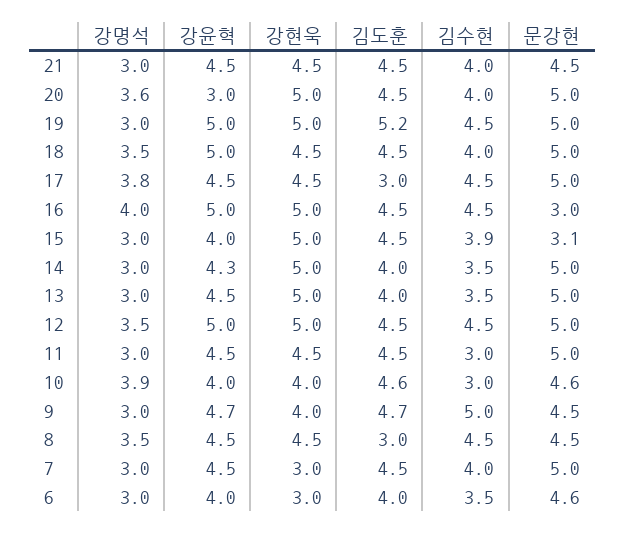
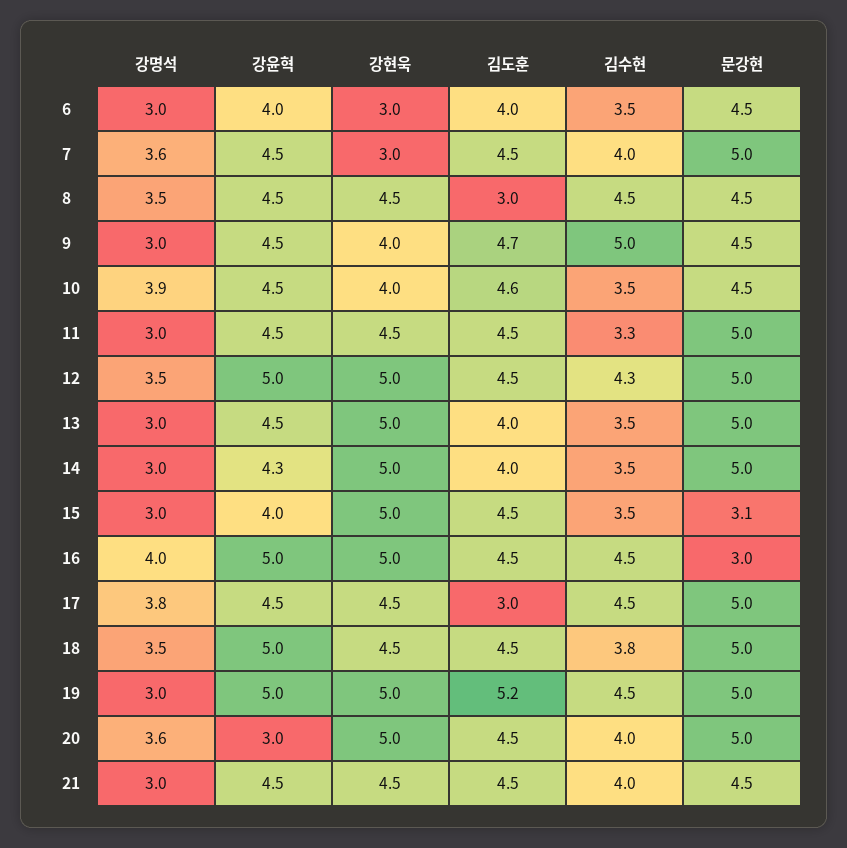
  {
    "강명석": {
      "21": 3,
      "20": 3.6,
      "19": 3,
      "18": 3.5,
      "17": 3.8,
      "16": 4,
      "15": 3,
      "14": 3,
      "13": 3,
      "12": 3.5,
      "11": 3,
      "10": 3.9,
      "9": 3,
      "8": 3.5,
-     "7": 3,
+     "7": 3.6,
      "6": 3
    },
    "강윤혁": {
      "21": 4.5,
      "20": 3,
      "19": 5,
      "18": 5,
      "17": 4.5,
      "16": 5,
      "15": 4,
      "14": 4.3,
      "13": 4.5,
      "12": 5,
      "11": 4.5,
-     "10": 4,
+     "10": 4.5,
-     "9": 4.7,
+     "9": 4.5,
      "8": 4.5,
      "7": 4.5,
      "6": 4
    },
    "강현욱": {
      "21": 4.5,
      "20": 5,
      "19": 5,
      "18": 4.5,
      "17": 4.5,
      "16": 5,
      "15": 5,
      "14": 5,
      "13": 5,
      "12": 5,
      "11": 4.5,
      "10": 4,
      "9": 4,
      "8": 4.5,
      "7": 3,
      "6": 3
    },
    "김도훈": {
      "21": 4.5,
      "20": 4.5,
      "19": 5.2,
      "18": 4.5,
      "17": 3,
      "16": 4.5,
      "15": 4.5,
      "14": 4,
      "13": 4,
      "12": 4.5,
      "11": 4.5,
      "10": 4.6,
      "9": 4.7,
      "8": 3,
      "7": 4.5,
      "6": 4
    },
    "김수현": {
      "21": 4,
      "20": 4,
      "19": 4.5,
-     "18": 4,
+     "18": 3.8,
      "17": 4.5,
      "16": 4.5,
-     "15": 3.9,
+     "15": 3.5,
      "14": 3.5,
      "13": 3.5,
-     "12": 4.5,
+     "12": 4.3,
-     "11": 3,
+     "11": 3.3,
-     "10": 3,
+     "10": 3.5,
      "9": 5,
      "8": 4.5,
      "7": 4,
      "6": 3.5
    },
    "문강현": {
      "21": 4.5,
      "20": 5,
      "19": 5,
      "18": 5,
      "17": 5,
      "16": 3,
      "15": 3.1,
      "14": 5,
      "13": 5,
      "12": 5,
      "11": 5,
-     "10": 4.6,
+     "10": 4.5,
      "9": 4.5,
      "8": 4.5,
      "7": 5,
-     "6": 4.6
+     "6": 4.5
    }
  }

